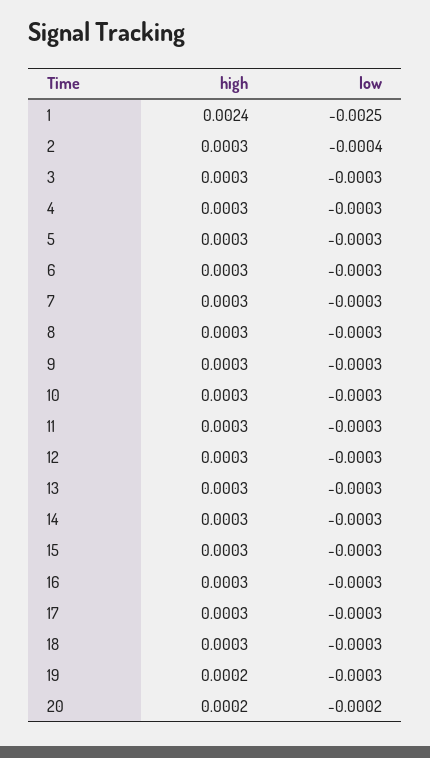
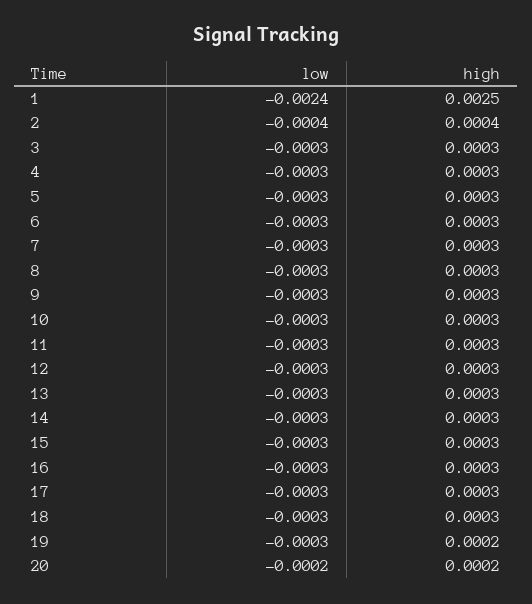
  {
    "high": {
-     "1": 0.0024,
+     "1": 0.0025,
-     "2": 0.0003,
+     "2": 0.0004,
      "3": 0.0003,
      "4": 0.0003,
      "5": 0.0003,
      "6": 0.0003,
      "7": 0.0003,
      "8": 0.0003,
      "9": 0.0003,
      "10": 0.0003,
      "11": 0.0003,
      "12": 0.0003,
      "13": 0.0003,
      "14": 0.0003,
      "15": 0.0003,
      "16": 0.0003,
      "17": 0.0003,
      "18": 0.0003,
      "19": 0.0002,
      "20": 0.0002
    },
    "low": {
-     "1": -0.0025,
+     "1": -0.0024,
      "2": -0.0004,
      "3": -0.0003,
      "4": -0.0003,
      "5": -0.0003,
      "6": -0.0003,
      "7": -0.0003,
      "8": -0.0003,
      "9": -0.0003,
      "10": -0.0003,
      "11": -0.0003,
      "12": -0.0003,
      "13": -0.0003,
      "14": -0.0003,
      "15": -0.0003,
      "16": -0.0003,
      "17": -0.0003,
      "18": -0.0003,
      "19": -0.0003,
      "20": -0.0002
    }
  }

